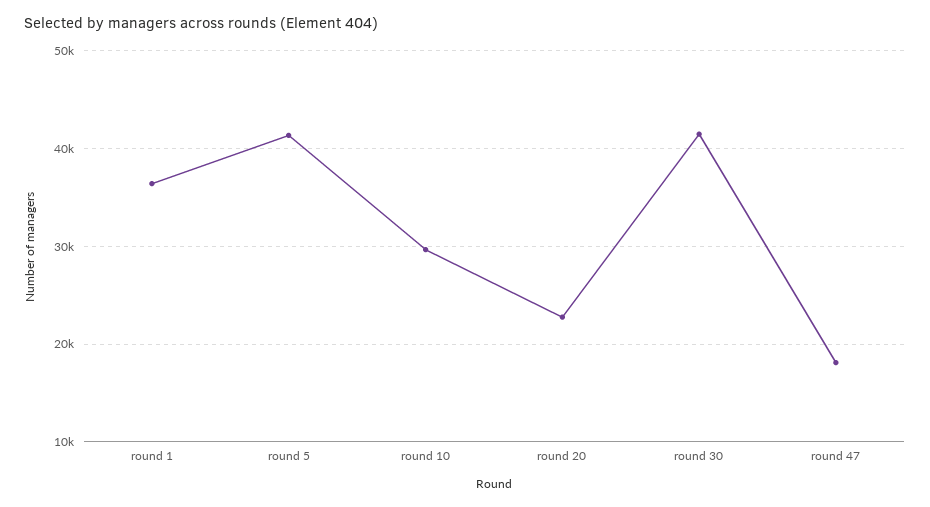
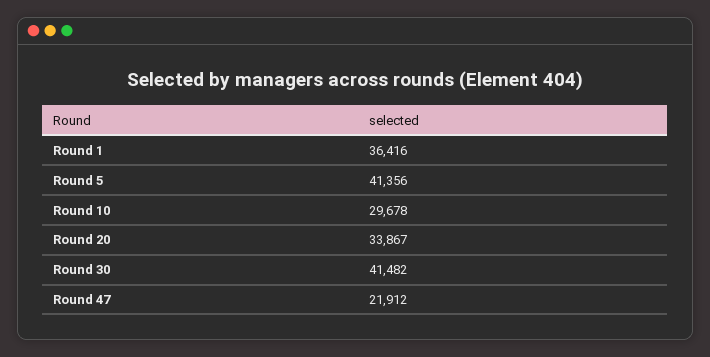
  {
    "round 1": 36416,
    "round 5": 41356,
    "round 10": 29678,
-   "round 20": 23000,
+   "round 20": 33867,
    "round 30": 41482,
-   "round 47": 18000
+   "round 47": 21912
  }

